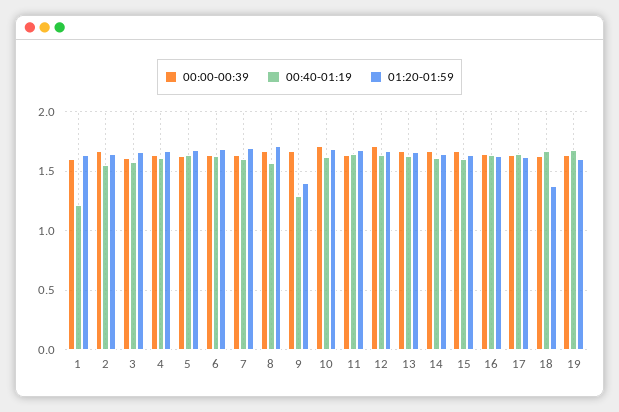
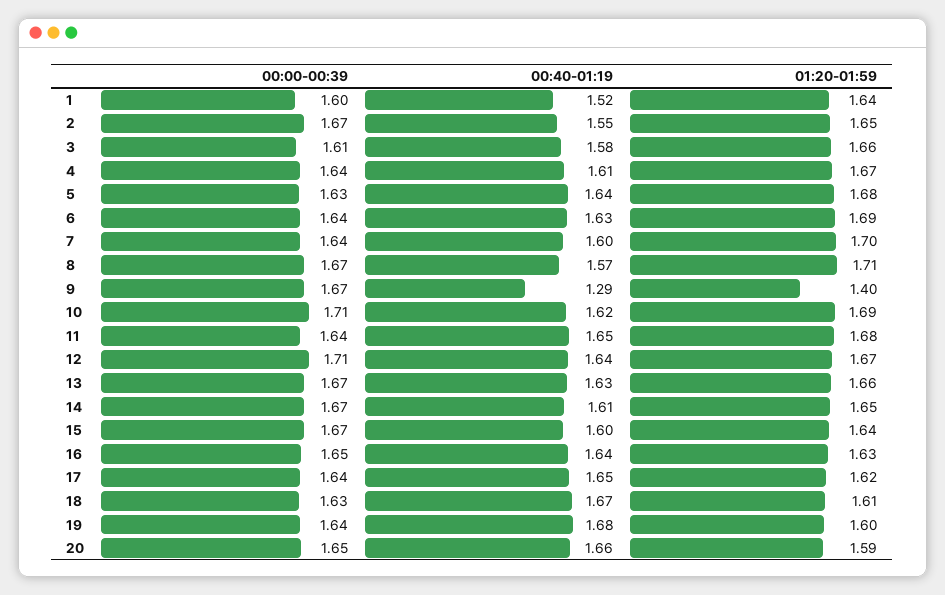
  {
    "00:00-00:39": {
      "1": 1.6,
      "2": 1.67,
      "3": 1.61,
      "4": 1.64,
      "5": 1.63,
      "6": 1.64,
      "7": 1.64,
      "8": 1.67,
      "9": 1.67,
      "10": 1.71,
      "11": 1.64,
      "12": 1.71,
      "13": 1.67,
      "14": 1.67,
      "15": 1.67,
      "16": 1.65,
      "17": 1.64,
      "18": 1.63,
-     "19": 1.64
+     "19": 1.64,
+     "20": 1.65
    },
    "00:40-01:19": {
-     "1": 1.2,
+     "1": 1.52,
      "2": 1.55,
      "3": 1.58,
      "4": 1.61,
      "5": 1.64,
      "6": 1.63,
      "7": 1.6,
      "8": 1.57,
      "9": 1.29,
      "10": 1.62,
      "11": 1.65,
      "12": 1.64,
      "13": 1.63,
      "14": 1.61,
      "15": 1.6,
      "16": 1.64,
      "17": 1.65,
      "18": 1.67,
-     "19": 1.68
+     "19": 1.68,
+     "20": 1.66
    },
    "01:20-01:59": {
      "1": 1.64,
      "2": 1.65,
      "3": 1.66,
      "4": 1.67,
      "5": 1.68,
      "6": 1.69,
      "7": 1.7,
      "8": 1.71,
      "9": 1.4,
      "10": 1.69,
      "11": 1.68,
      "12": 1.67,
      "13": 1.66,
      "14": 1.65,
      "15": 1.64,
      "16": 1.63,
      "17": 1.62,
-     "18": 1.4,
+     "18": 1.61,
-     "19": 1.6
+     "19": 1.6,
+     "20": 1.59
    }
  }

